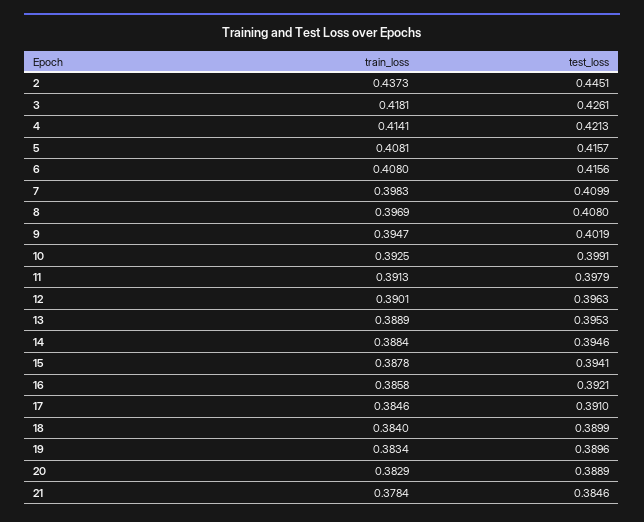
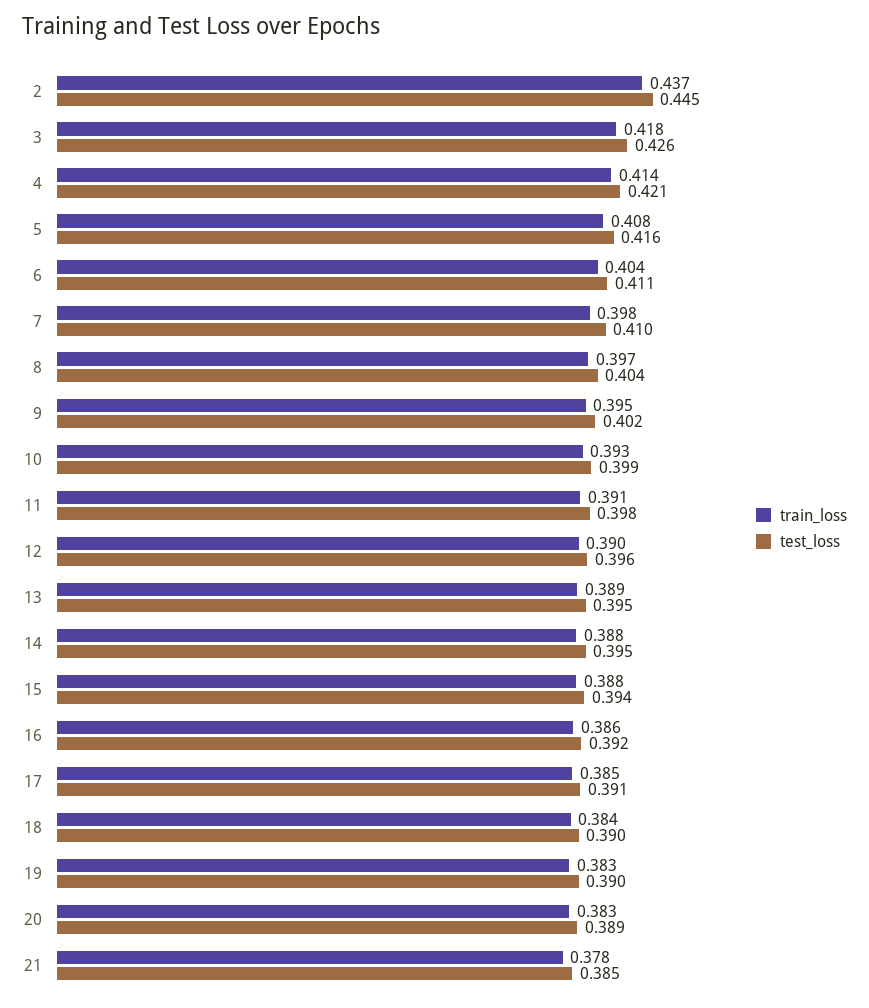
  {
    "train_loss": {
      "2": 0.4373,
      "3": 0.4181,
      "4": 0.4141,
      "5": 0.4081,
-     "6": 0.408,
+     "6": 0.404,
      "7": 0.3983,
      "8": 0.3969,
      "9": 0.3947,
      "10": 0.3925,
      "11": 0.3913,
      "12": 0.3901,
      "13": 0.3889,
      "14": 0.3884,
      "15": 0.3878,
      "16": 0.3858,
      "17": 0.3846,
      "18": 0.384,
      "19": 0.3834,
      "20": 0.3829,
      "21": 0.3784
    },
    "test_loss": {
      "2": 0.4451,
      "3": 0.4261,
      "4": 0.4213,
      "5": 0.4157,
-     "6": 0.4156,
+     "6": 0.411,
      "7": 0.4099,
-     "8": 0.408,
+     "8": 0.404,
      "9": 0.4019,
      "10": 0.3991,
      "11": 0.3979,
      "12": 0.3963,
      "13": 0.3953,
      "14": 0.3946,
      "15": 0.3941,
      "16": 0.3921,
      "17": 0.391,
      "18": 0.3899,
      "19": 0.3896,
      "20": 0.3889,
      "21": 0.3846
    }
  }

